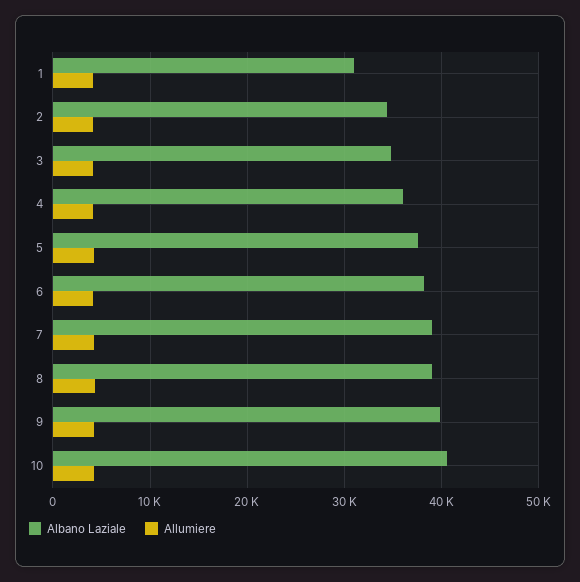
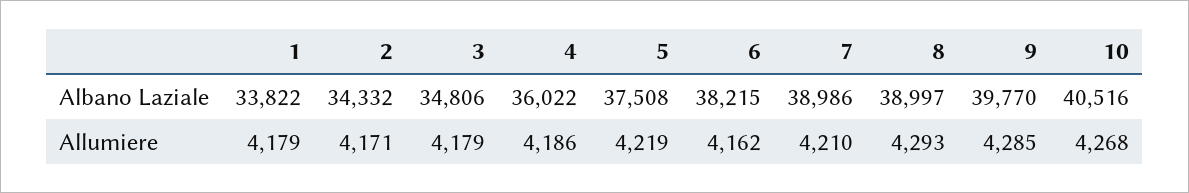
  {
    "Albano Laziale": {
-     "1": 31000,
+     "1": 33822,
      "2": 34332,
      "3": 34806,
      "4": 36022,
      "5": 37508,
      "6": 38215,
      "7": 38986,
      "8": 38997,
      "9": 39770,
      "10": 40516
    },
    "Allumiere": {
      "1": 4179,
      "2": 4171,
      "3": 4179,
      "4": 4186,
      "5": 4219,
      "6": 4162,
      "7": 4210,
      "8": 4293,
      "9": 4285,
      "10": 4268
    }
  }

